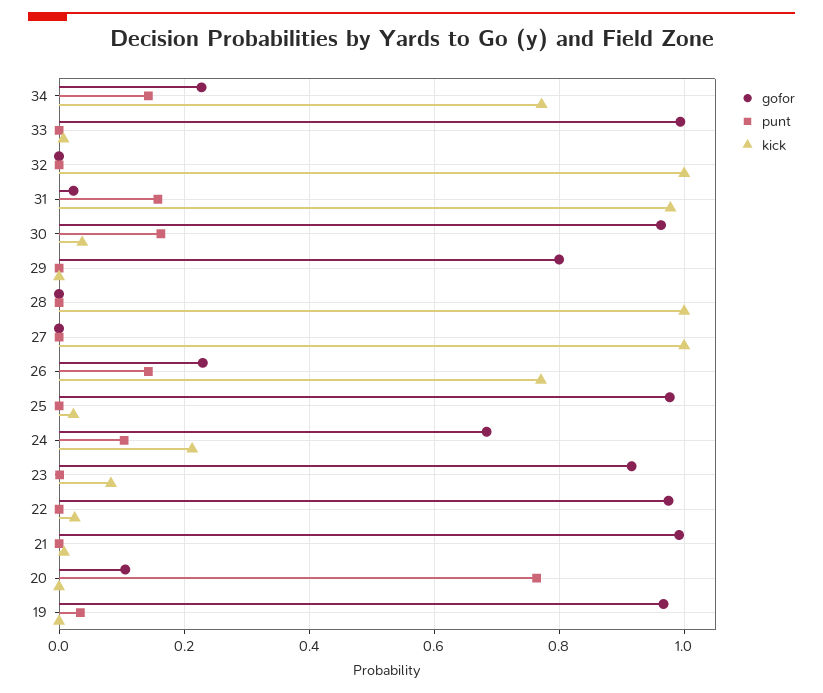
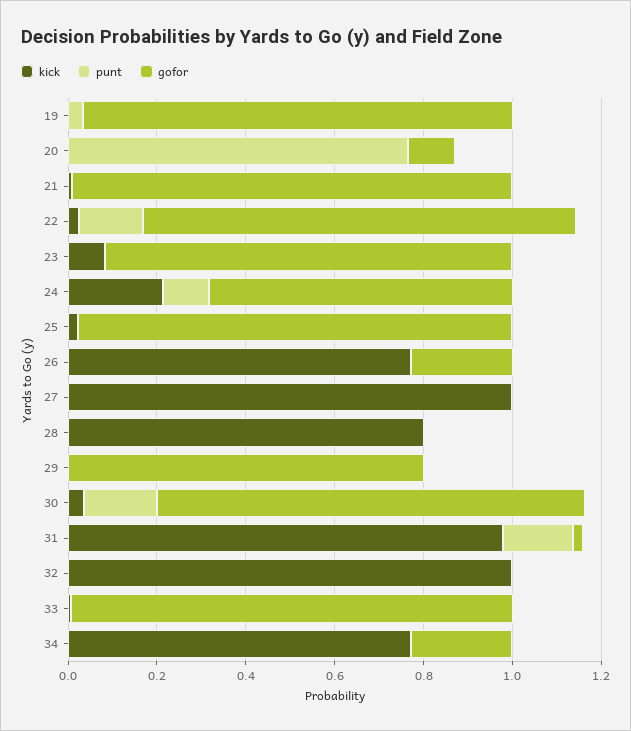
  {
    "gofor": {
      "34": 0.22,
      "33": 1,
      "32": 0,
      "31": 0.02,
      "30": 0.96,
      "29": 0.8,
      "28": 0,
      "27": 0,
      "26": 0.24,
      "25": 0.98,
      "24": 0.68,
      "23": 0.92,
      "22": 0.98,
      "21": 1,
      "20": 0.1,
      "19": 0.96
    },
    "punt": {
-     "34": 0.14,
+     "34": 0,
      "33": 0,
      "32": 0,
      "31": 0.16,
      "30": 0.16,
      "29": 0,
      "28": 0,
      "27": 0,
-     "26": 0.14,
+     "26": 0,
      "25": 0,
      "24": 0.1,
      "23": 0,
-     "22": 0,
+     "22": 0.15,
      "21": 0,
      "20": 0.76,
      "19": 0.04
    },
    "kick": {
      "34": 0.78,
      "33": 0,
      "32": 1,
      "31": 0.98,
      "30": 0.04,
      "29": 0,
-     "28": 1,
+     "28": 0.8,
      "27": 1,
      "26": 0.78,
      "25": 0.02,
      "24": 0.22,
      "23": 0.08,
      "22": 0.02,
      "21": 0,
      "20": 0,
      "19": 0
    }
  }

